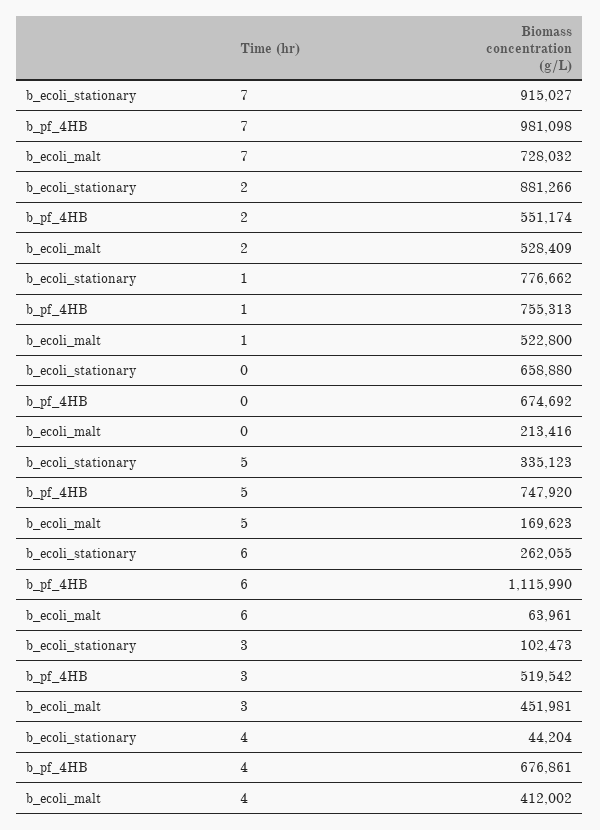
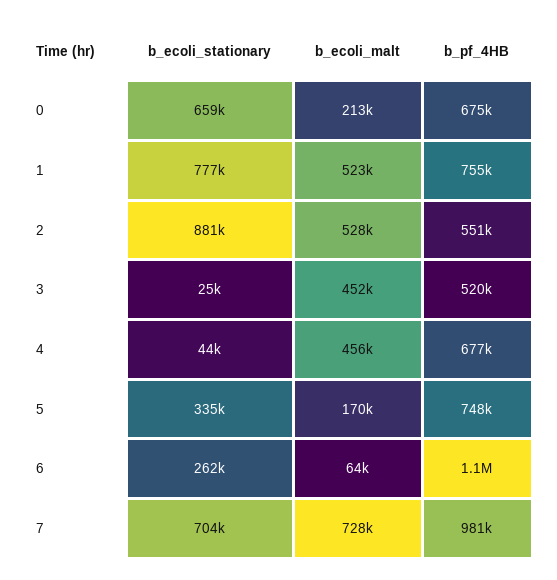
  {
    "b_ecoli_stationary": {
-     "7": 915027,
+     "7": 704000,
      "2": 881266,
      "1": 776662,
      "0": 658880,
      "5": 335123,
      "6": 262055,
-     "3": 102473,
+     "3": 25000,
      "4": 44204
    },
    "b_pf_4HB": {
      "7": 981098,
      "2": 551174,
      "1": 755313,
      "0": 674692,
      "5": 747920,
      "6": 1115990,
      "3": 519542,
      "4": 676861
    },
    "b_ecoli_malt": {
      "7": 728032,
      "2": 528409,
      "1": 522800,
      "0": 213416,
      "5": 169623,
      "6": 63961,
      "3": 451981,
-     "4": 412002
+     "4": 456000
    }
  }

